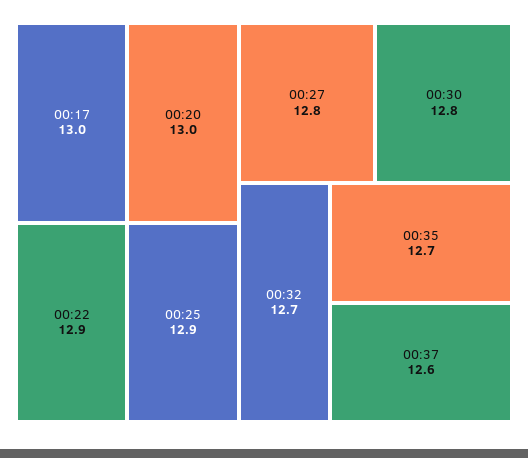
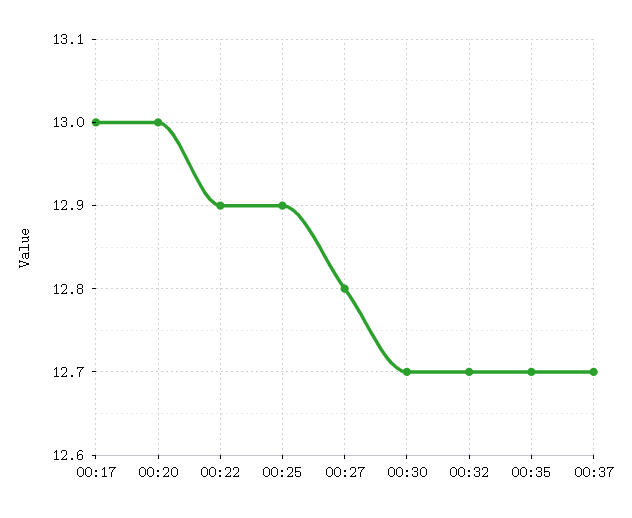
  {
    "00:17": 13,
    "00:20": 13,
    "00:22": 12.9,
    "00:25": 12.9,
    "00:27": 12.8,
-   "00:30": 12.8,
+   "00:30": 12.7,
    "00:32": 12.7,
    "00:35": 12.7,
-   "00:37": 12.6
+   "00:37": 12.7
  }

